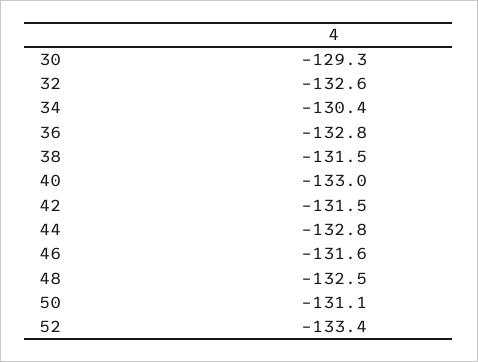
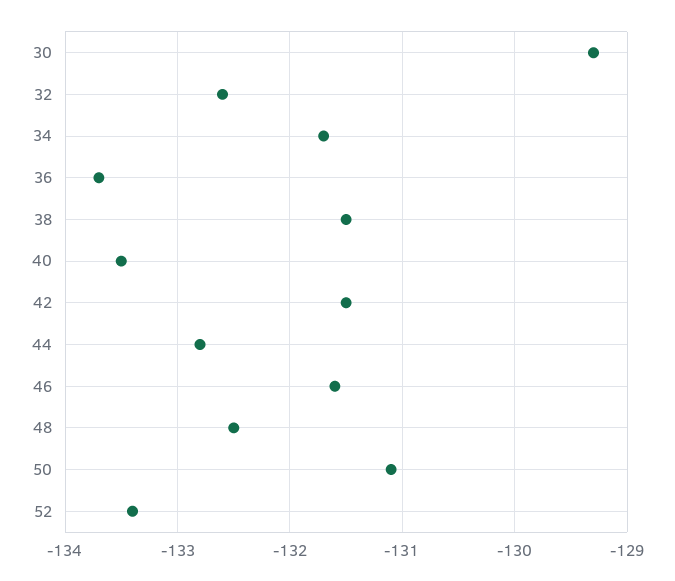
  {
    "30": -129.3,
    "32": -132.6,
-   "34": -130.4,
+   "34": -131.7,
-   "36": -132.8,
+   "36": -133.7,
    "38": -131.5,
-   "40": -133,
+   "40": -133.5,
    "42": -131.5,
    "44": -132.8,
    "46": -131.6,
    "48": -132.5,
    "50": -131.1,
    "52": -133.4
  }

